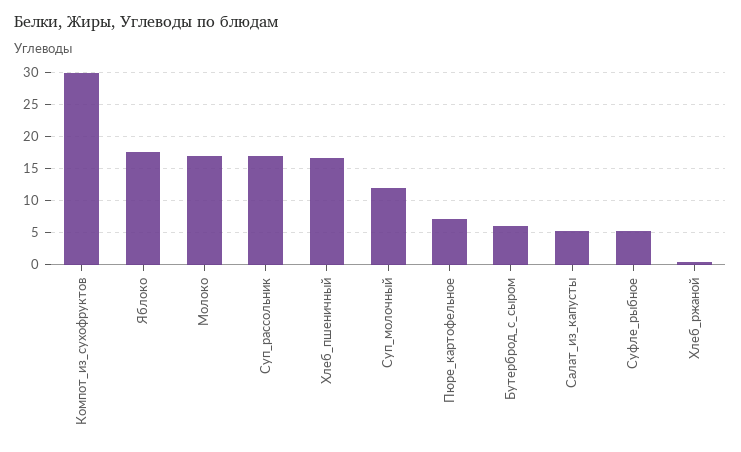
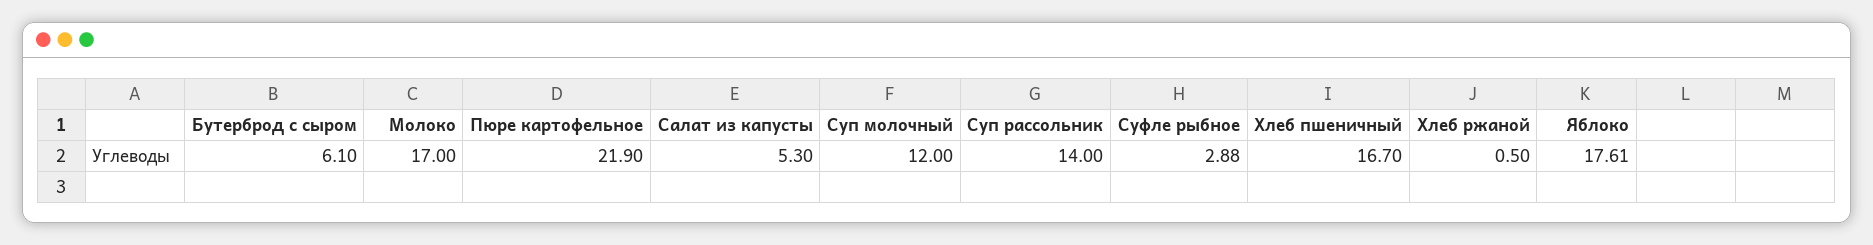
  {
-   "Компот_из_сухофруктов": 30,
    "Яблоко": 17.61,
    "Молоко": 17,
-   "Суп_рассольник": 17,
+   "Суп_рассольник": 14,
    "Хлеб_пшеничный": 16.7,
    "Суп_молочный": 12,
-   "Пюре_картофельное": 7,
+   "Пюре_картофельное": 21.9,
    "Бутерброд_с_сыром": 6.1,
    "Салат_из_капусты": 5.3,
-   "Суфле_рыбное": 5,
+   "Суфле_рыбное": 2.88,
    "Хлеб_ржаной": 0.5
  }

